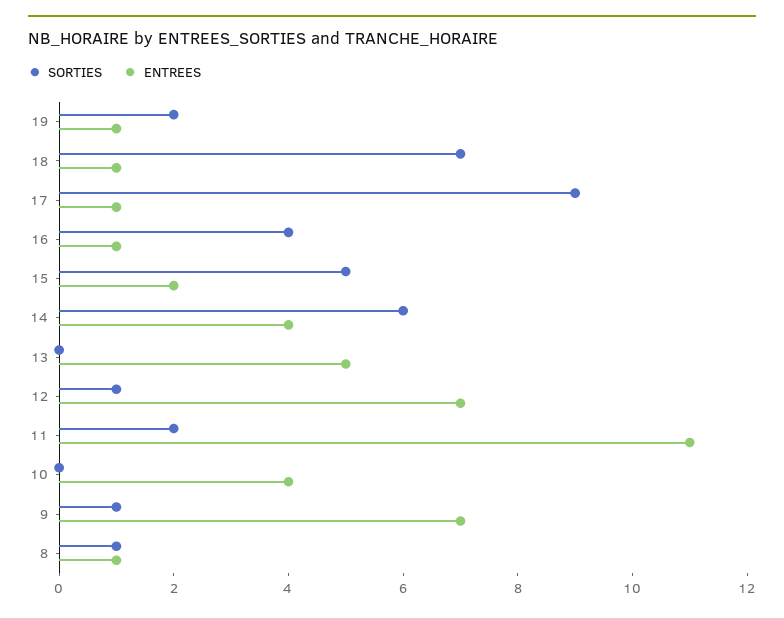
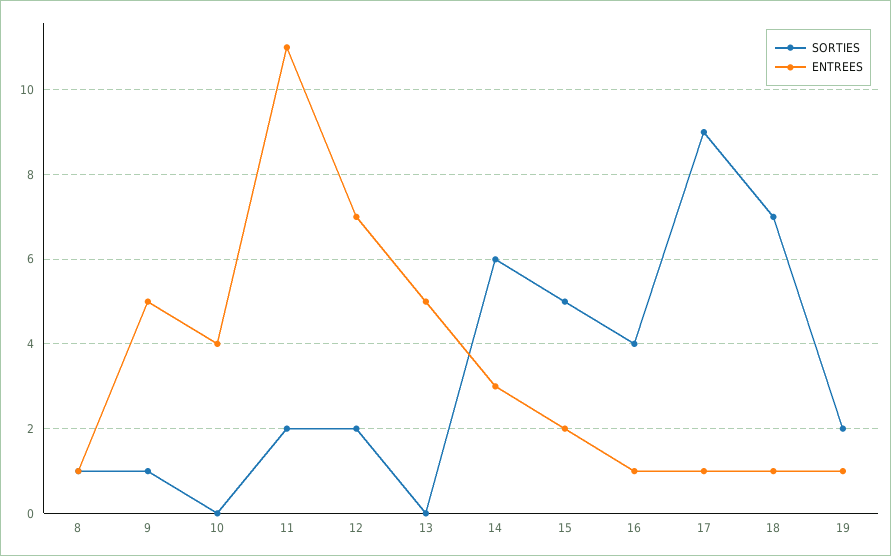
  {
    "SORTIES": {
      "19": 2,
      "18": 7,
      "17": 9,
      "16": 4,
      "15": 5,
      "14": 6,
      "13": 0,
-     "12": 1,
+     "12": 2,
      "11": 2,
      "10": 0,
      "9": 1,
      "8": 1
    },
    "ENTREES": {
      "19": 1,
      "18": 1,
      "17": 1,
      "16": 1,
      "15": 2,
-     "14": 4,
+     "14": 3,
      "13": 5,
      "12": 7,
      "11": 11,
      "10": 4,
-     "9": 7,
+     "9": 5,
      "8": 1
    }
  }

